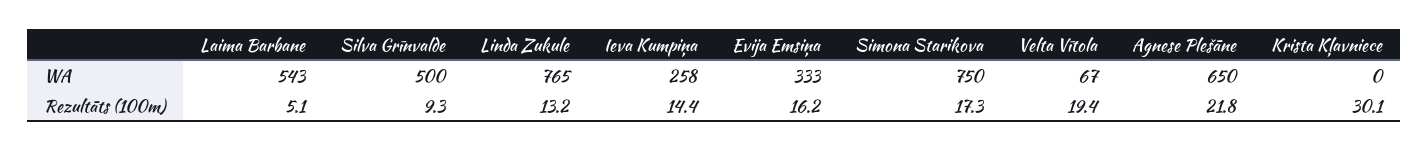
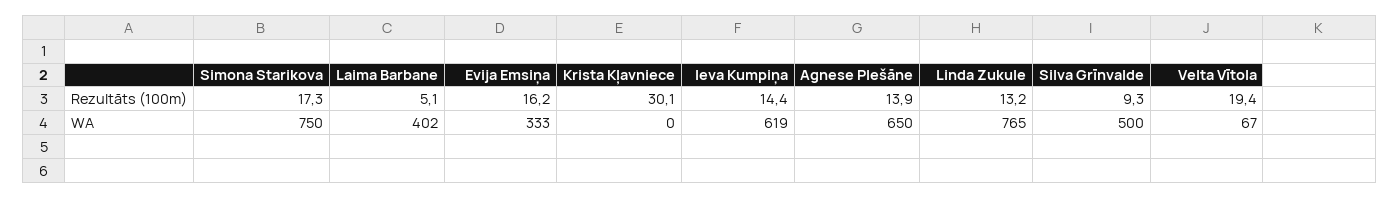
  {
    "Laima Barbane": {
-     "WA": 543,
+     "WA": 402,
      "Rezultāts (100m)": 5.1
    },
    "Silva Grīnvalde": {
      "WA": 500,
      "Rezultāts (100m)": 9.3
    },
    "Linda Zukule": {
      "WA": 765,
      "Rezultāts (100m)": 13.2
    },
    "Ieva Kumpiņa": {
-     "WA": 258,
+     "WA": 619,
      "Rezultāts (100m)": 14.4
    },
    "Evija Emsiņa": {
      "WA": 333,
      "Rezultāts (100m)": 16.2
    },
    "Simona Starikova": {
      "WA": 750,
      "Rezultāts (100m)": 17.3
    },
    "Velta Vītola": {
      "WA": 67,
      "Rezultāts (100m)": 19.4
    },
    "Agnese Plešāne": {
      "WA": 650,
-     "Rezultāts (100m)": 21.8
+     "Rezultāts (100m)": 13.9
    },
    "Krista Kļavniece": {
      "WA": 0,
      "Rezultāts (100m)": 30.1
    }
  }

